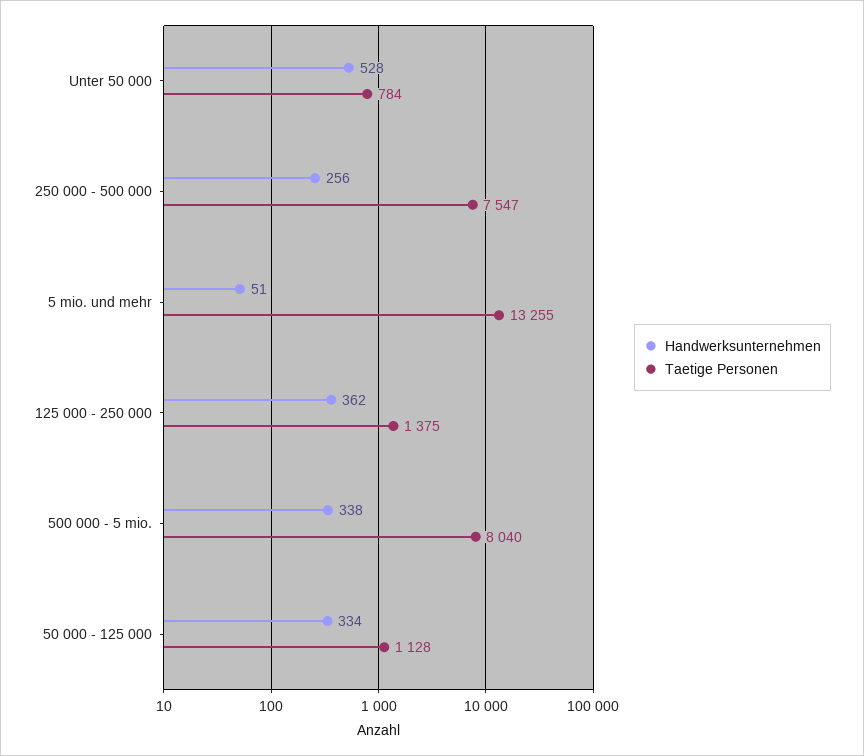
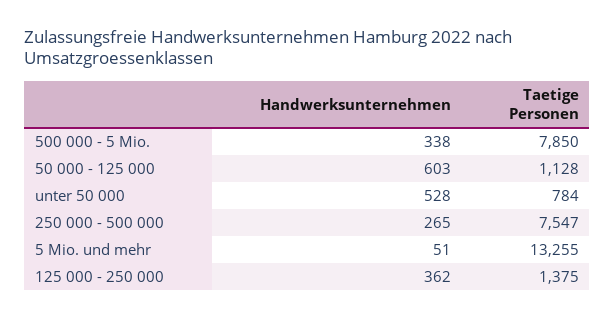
  {
    "Handwerksunternehmen": {
      "Unter 50 000": 528,
-     "250 000 - 500 000": 256,
+     "250 000 - 500 000": 265,
      "5 mio. und mehr": 51,
      "125 000 - 250 000": 362,
      "500 000 - 5 mio.": 338,
-     "50 000 - 125 000": 334
+     "50 000 - 125 000": 603
    },
    "Taetige Personen": {
      "Unter 50 000": 784,
      "250 000 - 500 000": 7547,
      "5 mio. und mehr": 13255,
      "125 000 - 250 000": 1375,
-     "500 000 - 5 mio.": 8040,
+     "500 000 - 5 mio.": 7850,
      "50 000 - 125 000": 1128
    }
  }

